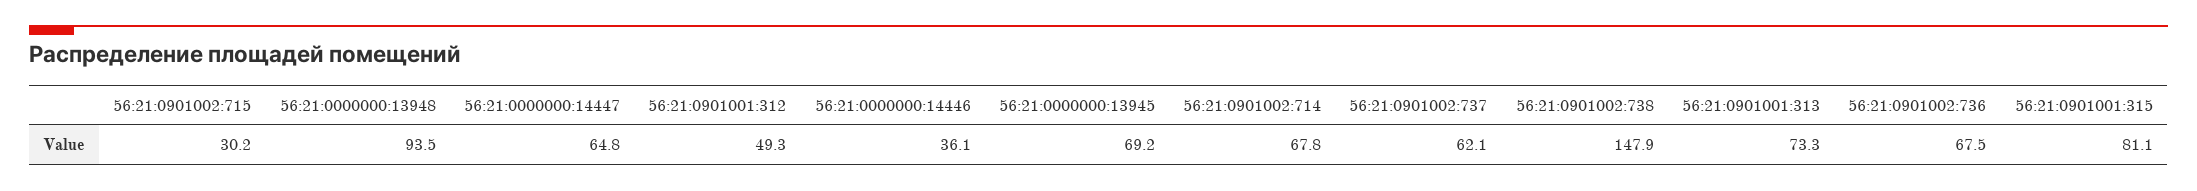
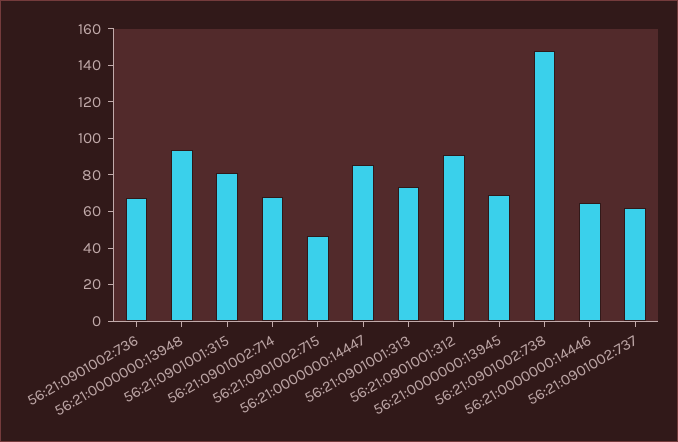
  {
-   "56:21:0901002:715": 30.2,
+   "56:21:0901002:715": 45,
    "56:21:0000000:13948": 93.5,
-   "56:21:0000000:14447": 64.8,
+   "56:21:0000000:14447": 85,
-   "56:21:0901001:312": 49.3,
+   "56:21:0901001:312": 90,
-   "56:21:0000000:14446": 36.1,
+   "56:21:0000000:14446": 65,
    "56:21:0000000:13945": 69.2,
    "56:21:0901002:714": 67.8,
    "56:21:0901002:737": 62.1,
    "56:21:0901002:738": 147.9,
    "56:21:0901001:313": 73.3,
    "56:21:0901002:736": 67.5,
    "56:21:0901001:315": 81.1
  }

